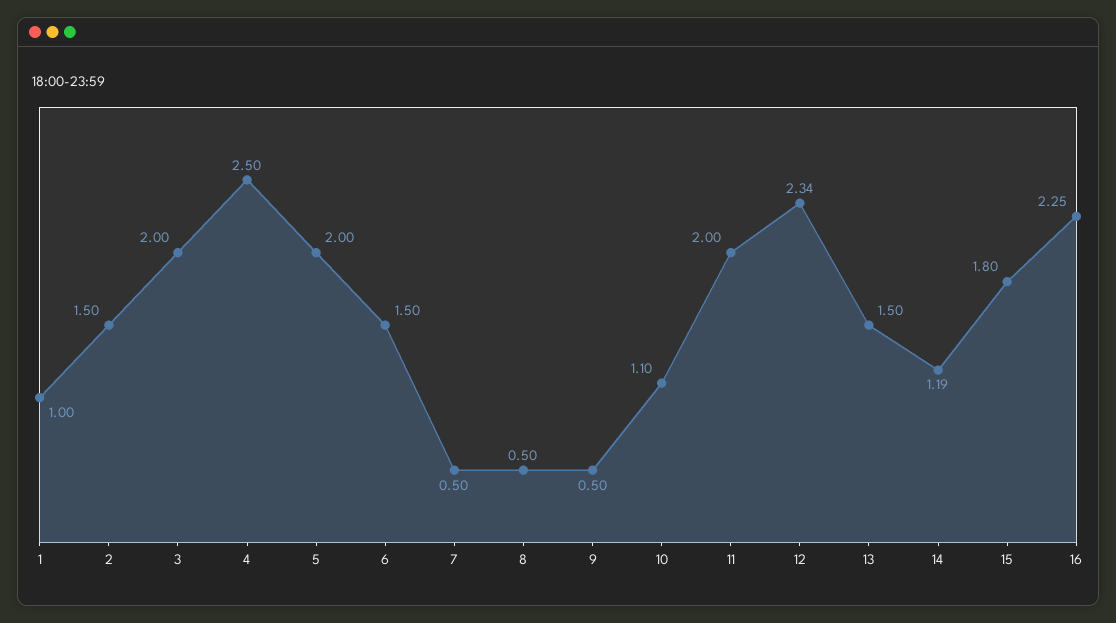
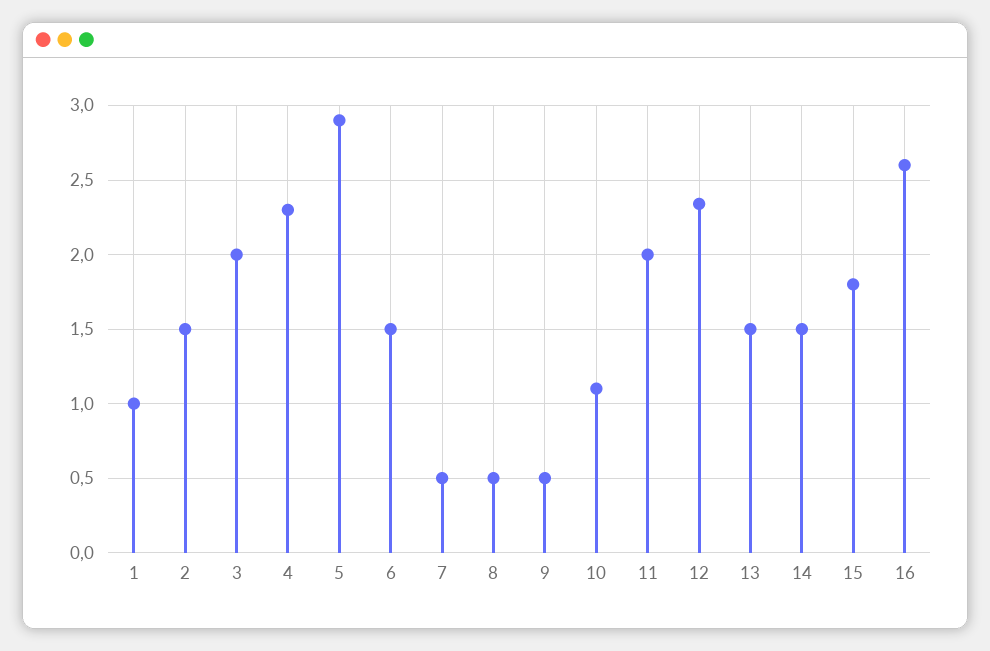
  {
    "1": 1,
    "2": 1.5,
    "3": 2,
-   "4": 2.5,
+   "4": 2.3,
-   "5": 2,
+   "5": 2.9,
    "6": 1.5,
    "7": 0.5,
    "8": 0.5,
    "9": 0.5,
    "10": 1.1,
    "11": 2,
    "12": 2.34,
    "13": 1.5,
-   "14": 1.19,
+   "14": 1.5,
    "15": 1.8,
-   "16": 2.25
+   "16": 2.6
  }

